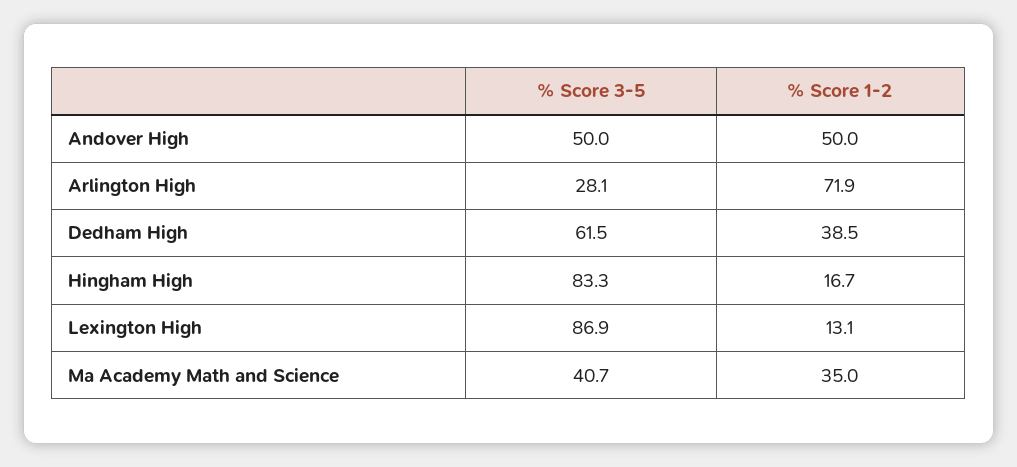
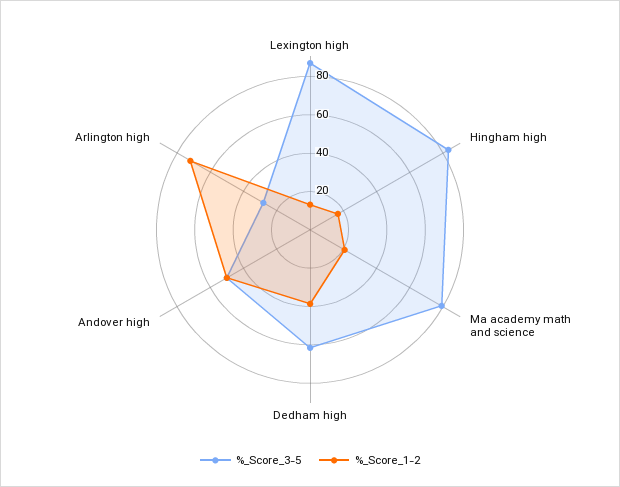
  {
    "% Score 3-5": {
      "Andover High": 50,
      "Arlington High": 28.1,
      "Dedham High": 61.5,
      "Hingham High": 83.3,
      "Lexington High": 86.9,
-     "Ma Academy Math and Science": 40.7
+     "Ma Academy Math and Science": 80
    },
    "% Score 1-2": {
      "Andover High": 50,
      "Arlington High": 71.9,
      "Dedham High": 38.5,
      "Hingham High": 16.7,
      "Lexington High": 13.1,
-     "Ma Academy Math and Science": 35
+     "Ma Academy Math and Science": 20
    }
  }

